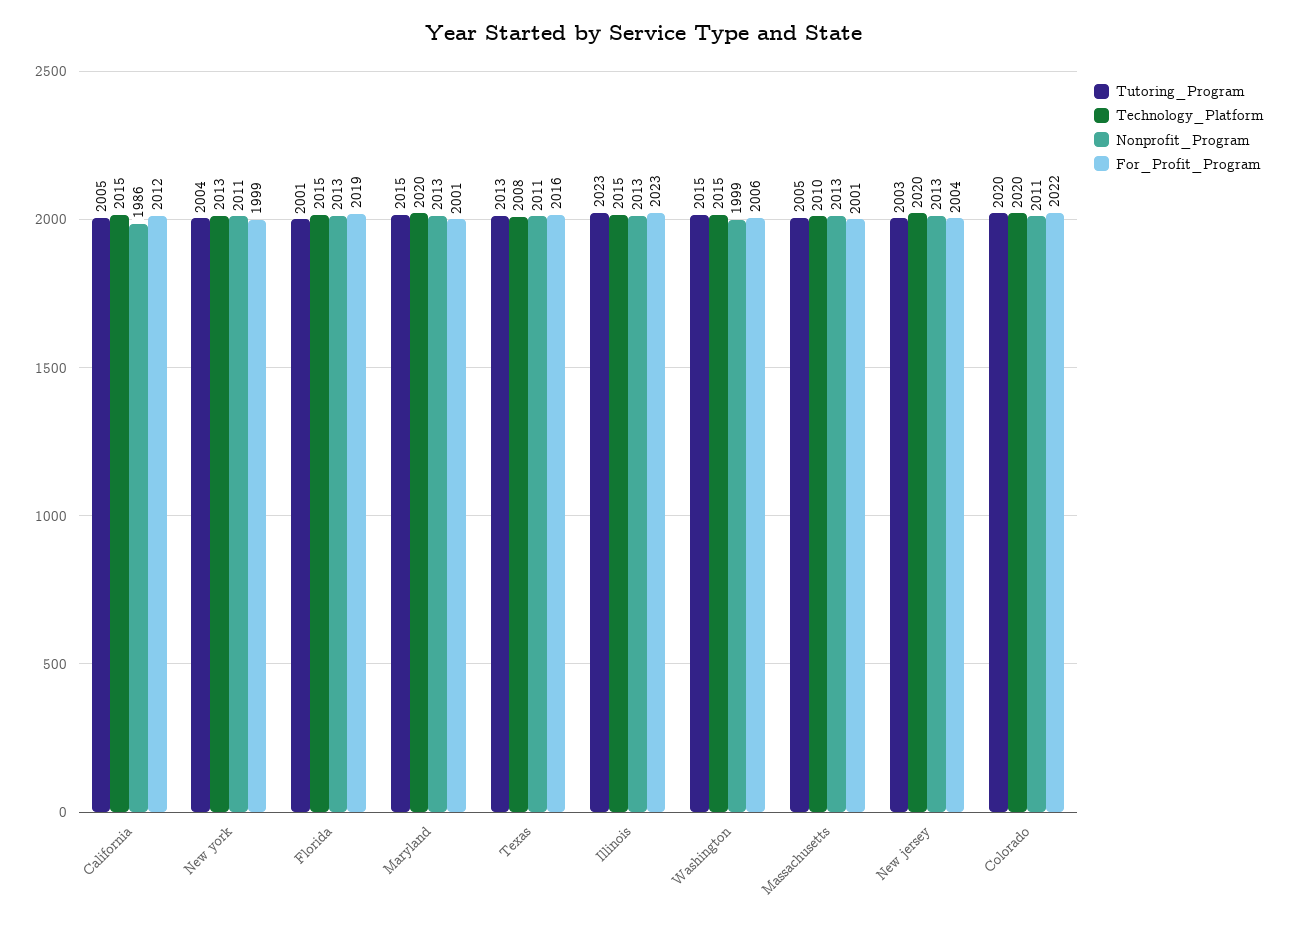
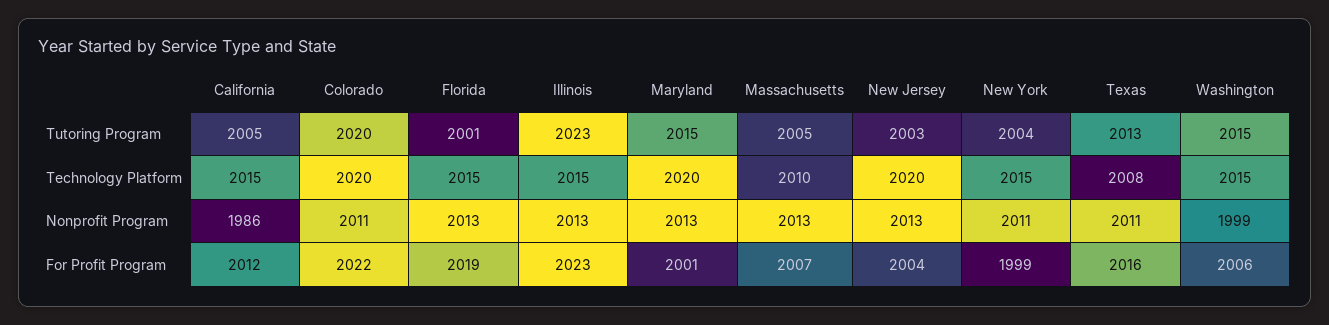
  {
    "Tutoring_Program": {
      "California": 2005,
      "New york": 2004,
      "Florida": 2001,
      "Maryland": 2015,
      "Texas": 2013,
      "Illinois": 2023,
      "Washington": 2015,
      "Massachusetts": 2005,
      "New jersey": 2003,
      "Colorado": 2020
    },
    "Technology_Platform": {
      "California": 2015,
-     "New york": 2013,
+     "New york": 2015,
      "Florida": 2015,
      "Maryland": 2020,
      "Texas": 2008,
      "Illinois": 2015,
      "Washington": 2015,
      "Massachusetts": 2010,
      "New jersey": 2020,
      "Colorado": 2020
    },
    "Nonprofit_Program": {
      "California": 1986,
      "New york": 2011,
      "Florida": 2013,
      "Maryland": 2013,
      "Texas": 2011,
      "Illinois": 2013,
      "Washington": 1999,
      "Massachusetts": 2013,
      "New jersey": 2013,
      "Colorado": 2011
    },
    "For_Profit_Program": {
      "California": 2012,
      "New york": 1999,
      "Florida": 2019,
      "Maryland": 2001,
      "Texas": 2016,
      "Illinois": 2023,
      "Washington": 2006,
-     "Massachusetts": 2001,
+     "Massachusetts": 2007,
      "New jersey": 2004,
      "Colorado": 2022
    }
  }

